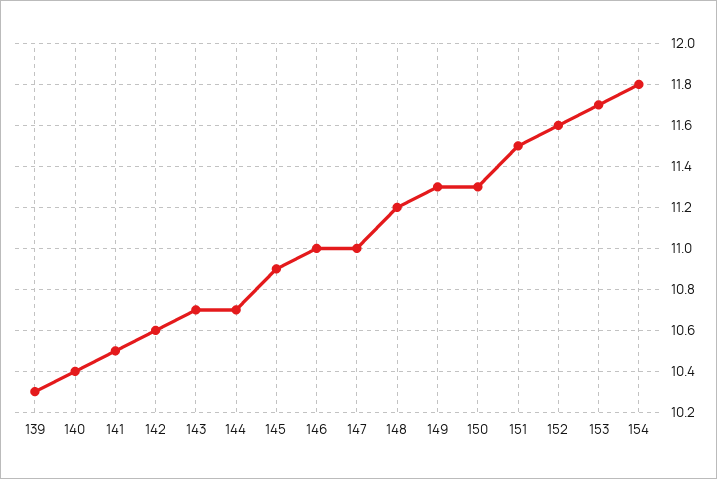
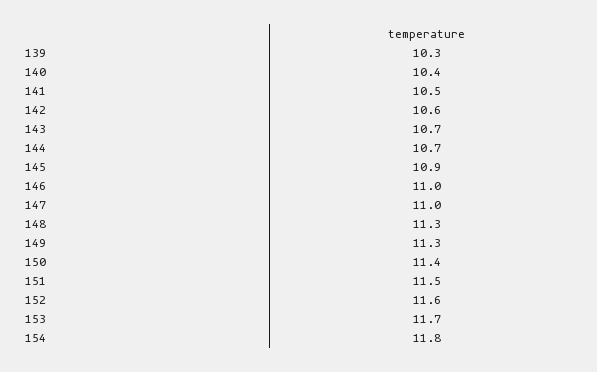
  {
    "139": 10.3,
    "140": 10.4,
    "141": 10.5,
    "142": 10.6,
    "143": 10.7,
    "144": 10.7,
    "145": 10.9,
    "146": 11,
    "147": 11,
-   "148": 11.2,
+   "148": 11.3,
    "149": 11.3,
-   "150": 11.3,
+   "150": 11.4,
    "151": 11.5,
    "152": 11.6,
    "153": 11.7,
    "154": 11.8
  }

